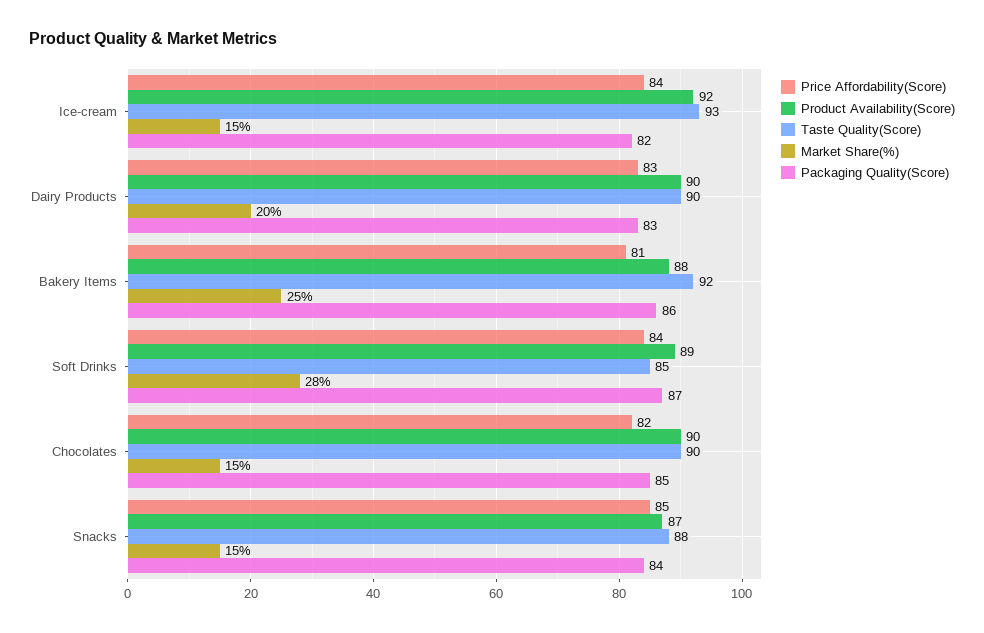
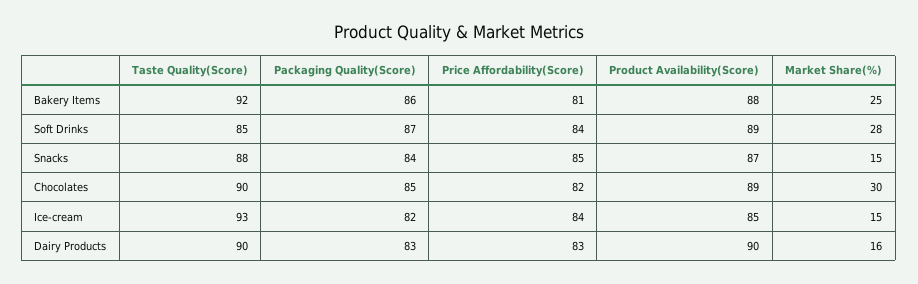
  {
    "Price Affordability(Score)": {
      "Ice-cream": 84,
      "Dairy Products": 83,
      "Bakery Items": 81,
      "Soft Drinks": 84,
      "Chocolates": 82,
      "Snacks": 85
    },
    "Product Availability(Score)": {
-     "Ice-cream": 92,
+     "Ice-cream": 85,
      "Dairy Products": 90,
      "Bakery Items": 88,
      "Soft Drinks": 89,
-     "Chocolates": 90,
+     "Chocolates": 89,
      "Snacks": 87
    },
    "Taste Quality(Score)": {
      "Ice-cream": 93,
      "Dairy Products": 90,
      "Bakery Items": 92,
      "Soft Drinks": 85,
      "Chocolates": 90,
      "Snacks": 88
    },
    "Market Share(%)": {
      "Ice-cream": 15,
-     "Dairy Products": 20,
+     "Dairy Products": 16,
      "Bakery Items": 25,
      "Soft Drinks": 28,
-     "Chocolates": 15,
+     "Chocolates": 30,
      "Snacks": 15
    },
    "Packaging Quality(Score)": {
      "Ice-cream": 82,
      "Dairy Products": 83,
      "Bakery Items": 86,
      "Soft Drinks": 87,
      "Chocolates": 85,
      "Snacks": 84
    }
  }

